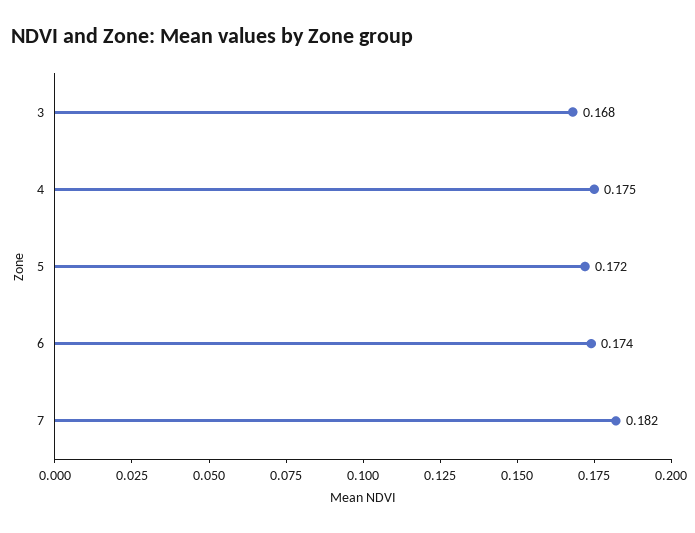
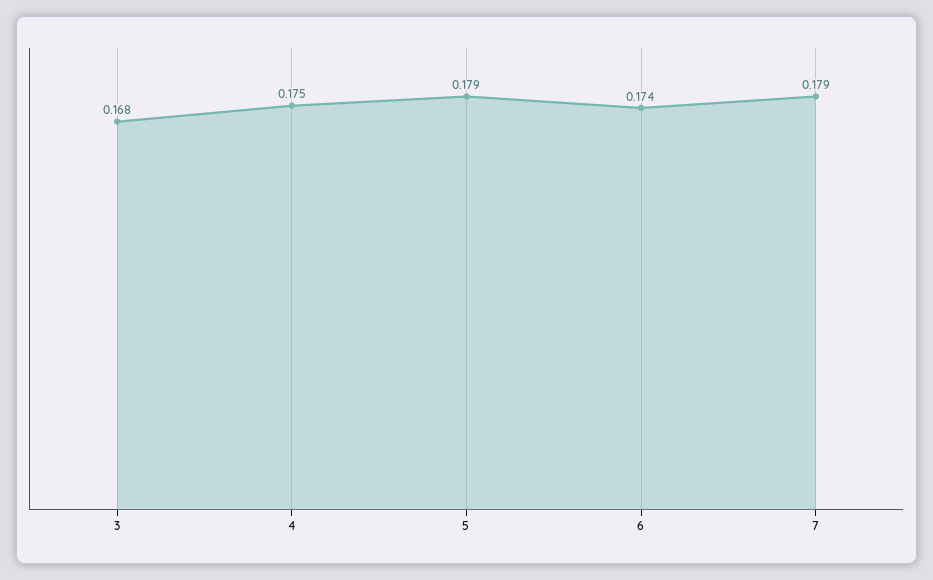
  {
    "3": 0.168,
    "4": 0.175,
-   "5": 0.172,
+   "5": 0.179,
    "6": 0.174,
-   "7": 0.182
+   "7": 0.179
  }

